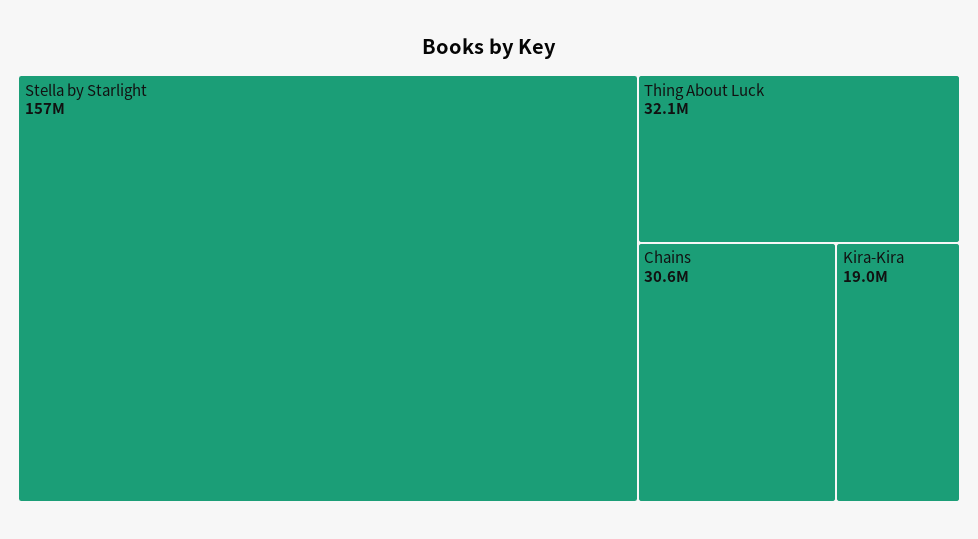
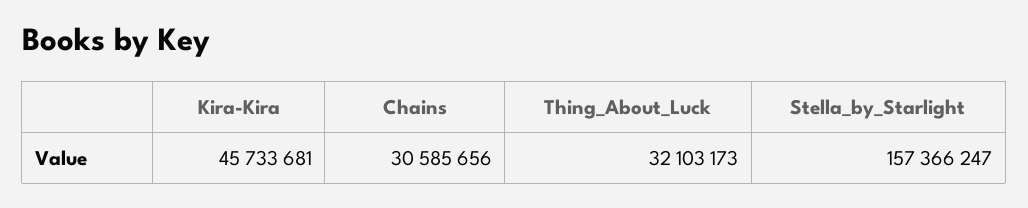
  {
    "Stella by Starlight": 157366247,
    "Thing About Luck": 32103173,
    "Chains": 30585656,
-   "Kira-Kira": 19000000
+   "Kira-Kira": 45733681
  }

